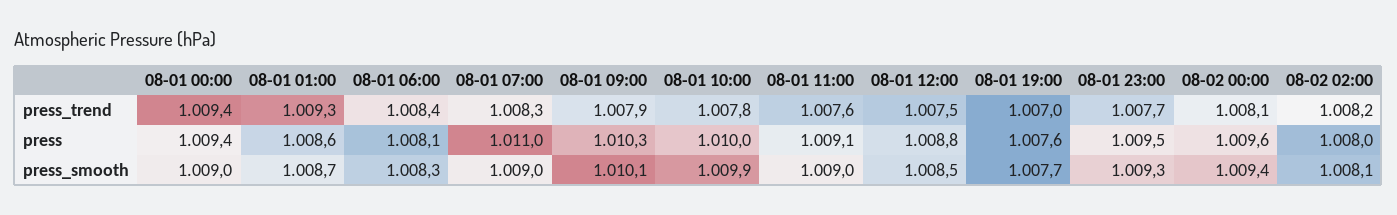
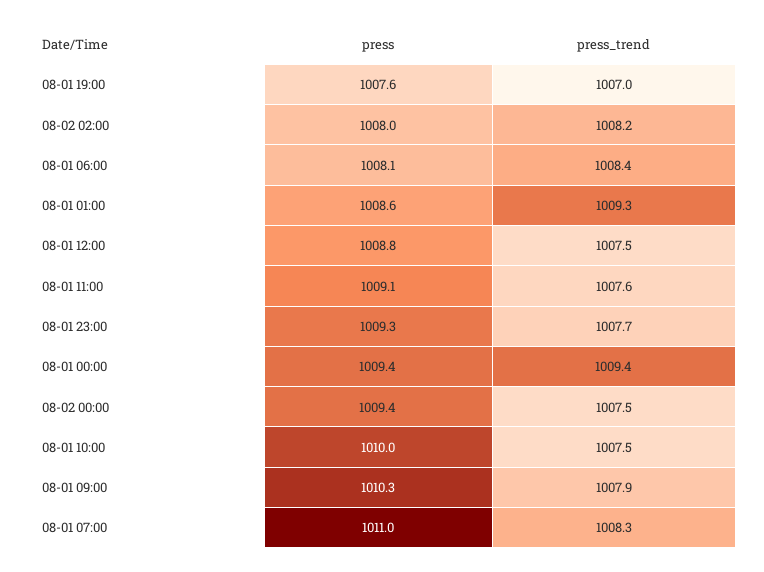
  {
    "08-01 00:00": {
      "press_trend": 1009.4,
-     "press": 1009.4,
+     "press": 1009.4
-     "press_smooth": 1009
    },
    "08-01 01:00": {
      "press_trend": 1009.3,
-     "press": 1008.6,
+     "press": 1008.6
-     "press_smooth": 1008.7
    },
    "08-01 06:00": {
      "press_trend": 1008.4,
-     "press": 1008.1,
+     "press": 1008.1
-     "press_smooth": 1008.3
    },
    "08-01 07:00": {
      "press_trend": 1008.3,
-     "press": 1011,
+     "press": 1011
-     "press_smooth": 1009
    },
    "08-01 09:00": {
      "press_trend": 1007.9,
-     "press": 1010.3,
+     "press": 1010.3
-     "press_smooth": 1010.1
    },
    "08-01 10:00": {
-     "press_trend": 1007.8,
+     "press_trend": 1007.5,
-     "press": 1010,
+     "press": 1010
-     "press_smooth": 1009.9
    },
    "08-01 11:00": {
      "press_trend": 1007.6,
-     "press": 1009.1,
+     "press": 1009.1
-     "press_smooth": 1009
    },
    "08-01 12:00": {
      "press_trend": 1007.5,
-     "press": 1008.8,
+     "press": 1008.8
-     "press_smooth": 1008.5
    },
    "08-01 19:00": {
      "press_trend": 1007,
-     "press": 1007.6,
+     "press": 1007.6
-     "press_smooth": 1007.7
    },
    "08-01 23:00": {
      "press_trend": 1007.7,
-     "press": 1009.5,
+     "press": 1009.3
-     "press_smooth": 1009.3
    },
    "08-02 00:00": {
-     "press_trend": 1008.1,
+     "press_trend": 1007.5,
-     "press": 1009.6,
+     "press": 1009.4
-     "press_smooth": 1009.4
    },
    "08-02 02:00": {
      "press_trend": 1008.2,
-     "press": 1008,
+     "press": 1008
-     "press_smooth": 1008.1
    }
  }

